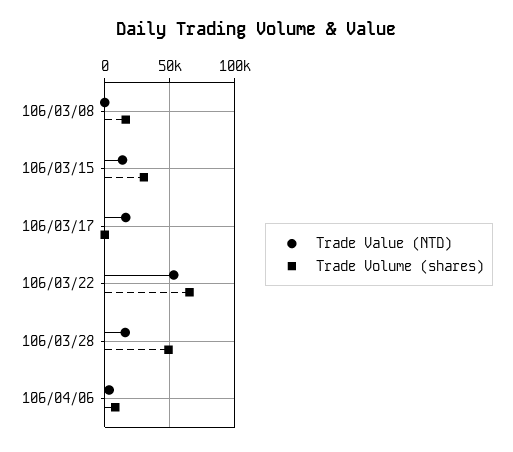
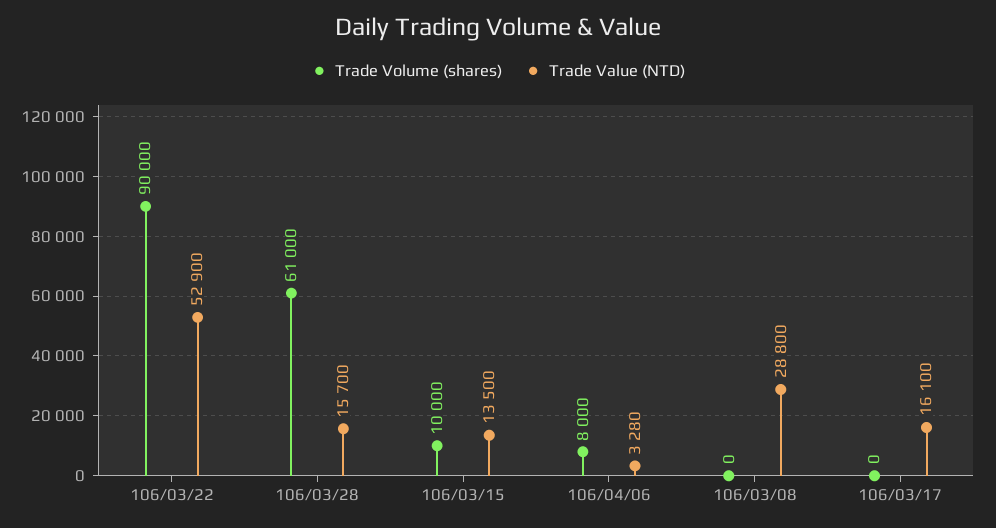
  {
    "Trade Value (NTD)": {
-     "106/03/08": 0,
+     "106/03/08": 28800,
      "106/03/15": 13500,
      "106/03/17": 16100,
      "106/03/22": 52900,
      "106/03/28": 15700,
      "106/04/06": 3280
    },
    "Trade Volume (shares)": {
-     "106/03/08": 15000,
+     "106/03/08": 0,
-     "106/03/15": 30000,
+     "106/03/15": 10000,
      "106/03/17": 0,
-     "106/03/22": 65000,
+     "106/03/22": 90000,
-     "106/03/28": 50000,
+     "106/03/28": 61000,
      "106/04/06": 8000
    }
  }

